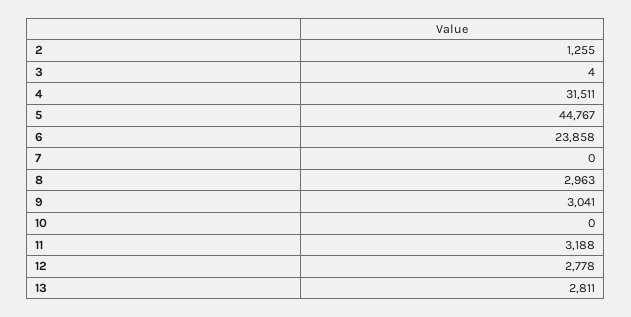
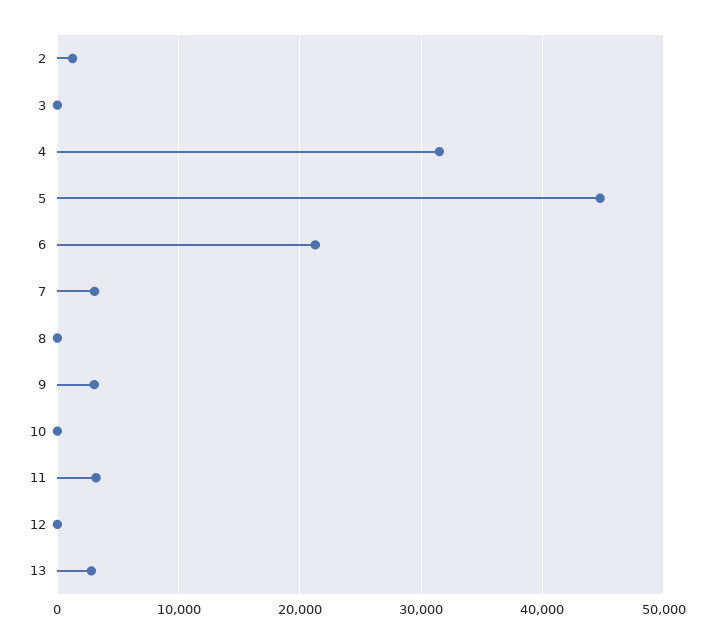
  {
    "2": 1255,
    "3": 4,
    "4": 31511,
    "5": 44767,
-   "6": 23858,
+   "6": 21000,
-   "7": 0,
+   "7": 3000,
-   "8": 2963,
+   "8": 0,
    "9": 3041,
    "10": 0,
    "11": 3188,
-   "12": 2778,
+   "12": 0,
    "13": 2811
  }

